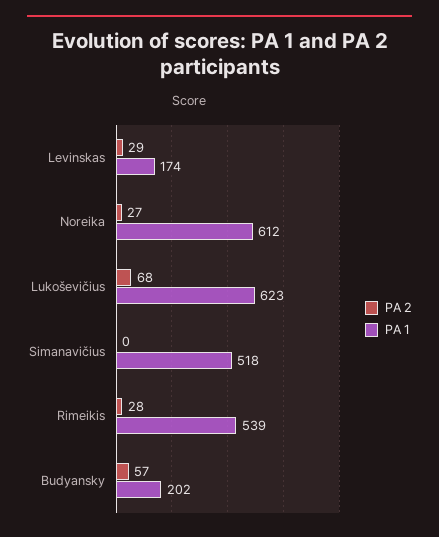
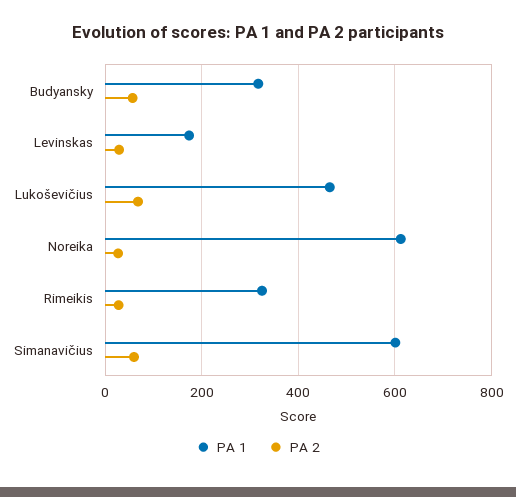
  {
    "PA 2": {
      "Levinskas": 29,
      "Noreika": 27,
      "Lukoševičius": 68,
-     "Simanavičius": 0,
+     "Simanavičius": 60,
      "Rimeikis": 28,
      "Budyansky": 57
    },
    "PA 1": {
      "Levinskas": 174,
      "Noreika": 612,
-     "Lukoševičius": 623,
+     "Lukoševičius": 460,
-     "Simanavičius": 518,
+     "Simanavičius": 600,
-     "Rimeikis": 539,
+     "Rimeikis": 320,
-     "Budyansky": 202
+     "Budyansky": 320
    }
  }

